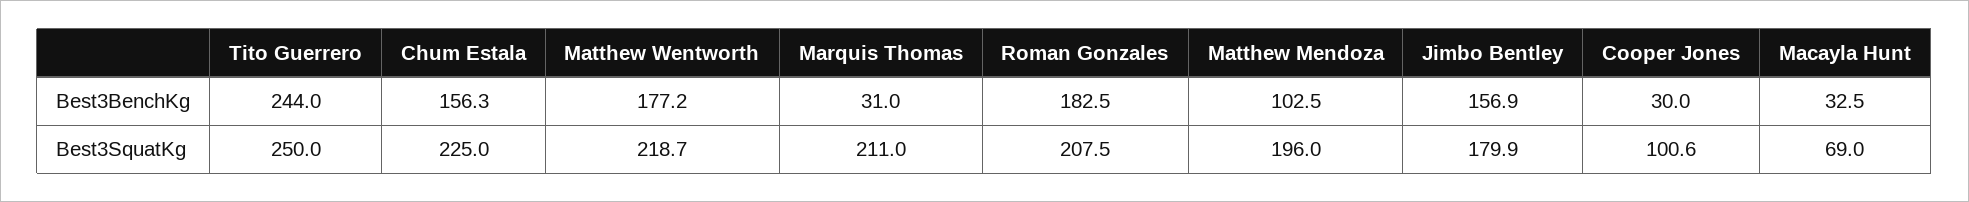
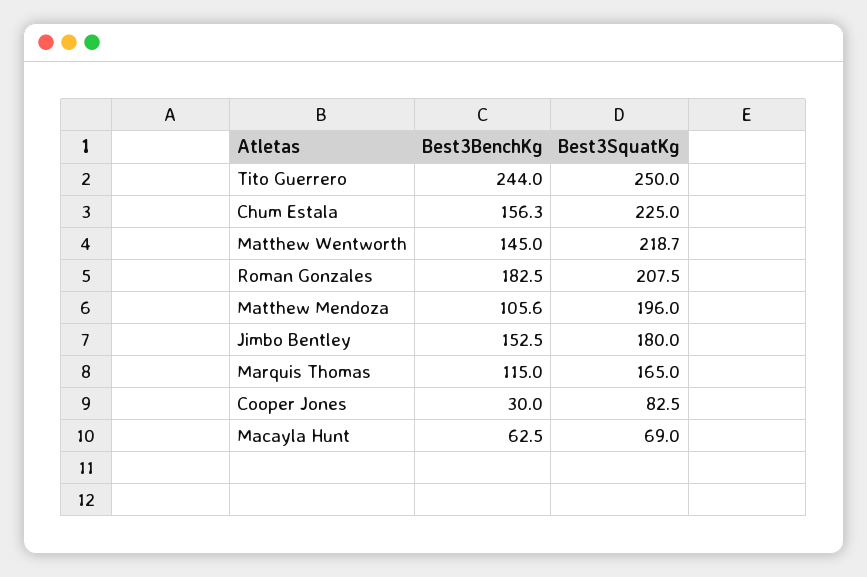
  {
    "Tito Guerrero": {
      "Best3BenchKg": 244,
      "Best3SquatKg": 250
    },
    "Chum Estala": {
      "Best3BenchKg": 156.3,
      "Best3SquatKg": 225
    },
    "Matthew Wentworth": {
-     "Best3BenchKg": 177.2,
+     "Best3BenchKg": 145,
      "Best3SquatKg": 218.7
    },
    "Marquis Thomas": {
-     "Best3BenchKg": 31,
+     "Best3BenchKg": 115,
-     "Best3SquatKg": 211
+     "Best3SquatKg": 165
    },
    "Roman Gonzales": {
      "Best3BenchKg": 182.5,
      "Best3SquatKg": 207.5
    },
    "Matthew Mendoza": {
-     "Best3BenchKg": 102.5,
+     "Best3BenchKg": 105.6,
      "Best3SquatKg": 196
    },
    "Jimbo Bentley": {
-     "Best3BenchKg": 156.9,
+     "Best3BenchKg": 152.5,
-     "Best3SquatKg": 179.9
+     "Best3SquatKg": 180
    },
    "Cooper Jones": {
      "Best3BenchKg": 30,
-     "Best3SquatKg": 100.6
+     "Best3SquatKg": 82.5
    },
    "Macayla Hunt": {
-     "Best3BenchKg": 32.5,
+     "Best3BenchKg": 62.5,
      "Best3SquatKg": 69
    }
  }

